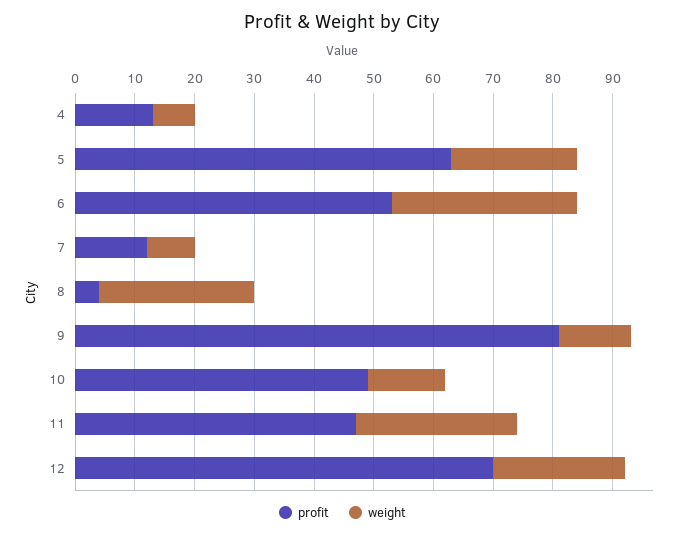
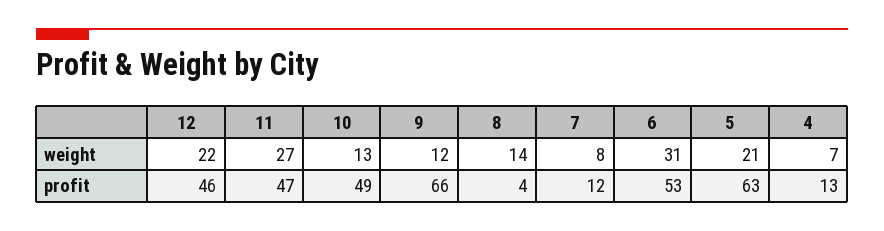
  {
    "profit": {
      "4": 13,
      "5": 63,
      "6": 53,
      "7": 12,
      "8": 4,
-     "9": 80,
+     "9": 66,
      "10": 49,
      "11": 47,
-     "12": 70
+     "12": 46
    },
    "weight": {
      "4": 7,
      "5": 21,
      "6": 31,
      "7": 8,
-     "8": 25,
+     "8": 14,
      "9": 12,
      "10": 13,
      "11": 27,
      "12": 22
    }
  }

